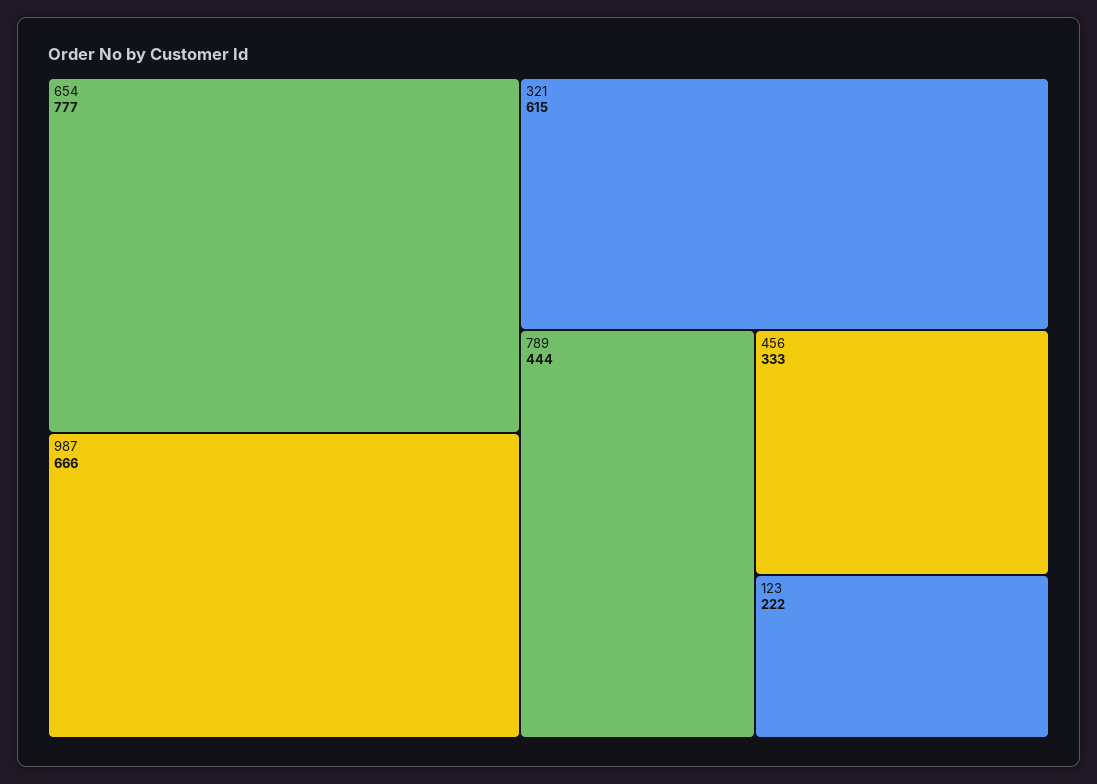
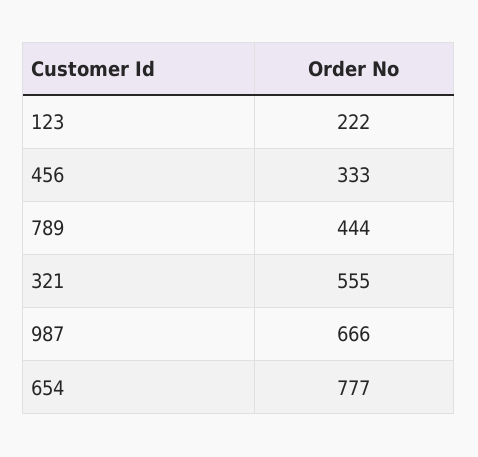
  {
    "654": 777,
    "987": 666,
-   "321": 615,
+   "321": 555,
    "789": 444,
    "456": 333,
    "123": 222
  }

